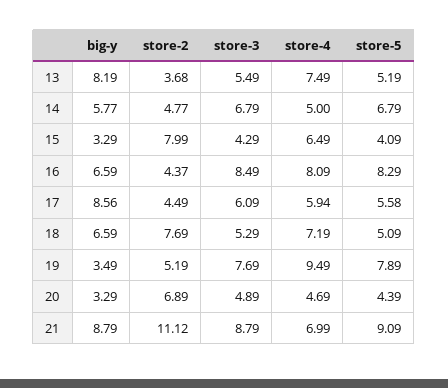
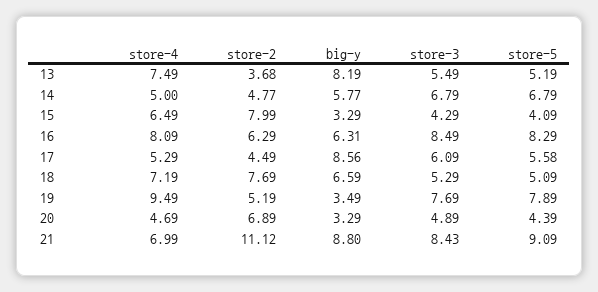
  {
    "big-y": {
      "13": 8.19,
      "14": 5.77,
      "15": 3.29,
-     "16": 6.59,
+     "16": 6.31,
      "17": 8.56,
      "18": 6.59,
      "19": 3.49,
      "20": 3.29,
-     "21": 8.79
+     "21": 8.8
    },
    "store-2": {
      "13": 3.68,
      "14": 4.77,
      "15": 7.99,
-     "16": 4.37,
+     "16": 6.29,
      "17": 4.49,
      "18": 7.69,
      "19": 5.19,
      "20": 6.89,
      "21": 11.12
    },
    "store-3": {
      "13": 5.49,
      "14": 6.79,
      "15": 4.29,
      "16": 8.49,
      "17": 6.09,
      "18": 5.29,
      "19": 7.69,
      "20": 4.89,
-     "21": 8.79
+     "21": 8.43
    },
    "store-4": {
      "13": 7.49,
      "14": 5,
      "15": 6.49,
      "16": 8.09,
-     "17": 5.94,
+     "17": 5.29,
      "18": 7.19,
      "19": 9.49,
      "20": 4.69,
      "21": 6.99
    },
    "store-5": {
      "13": 5.19,
      "14": 6.79,
      "15": 4.09,
      "16": 8.29,
      "17": 5.58,
      "18": 5.09,
      "19": 7.89,
      "20": 4.39,
      "21": 9.09
    }
  }

